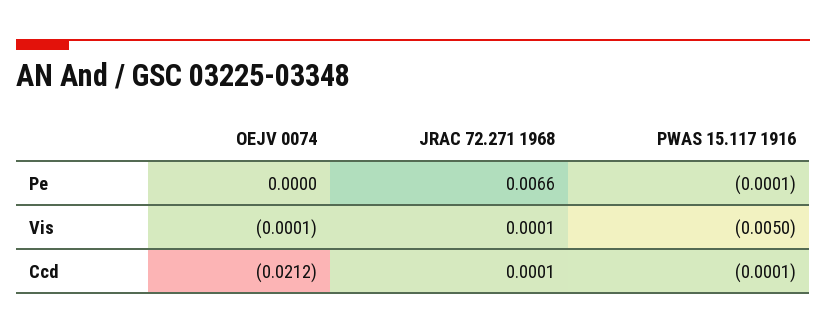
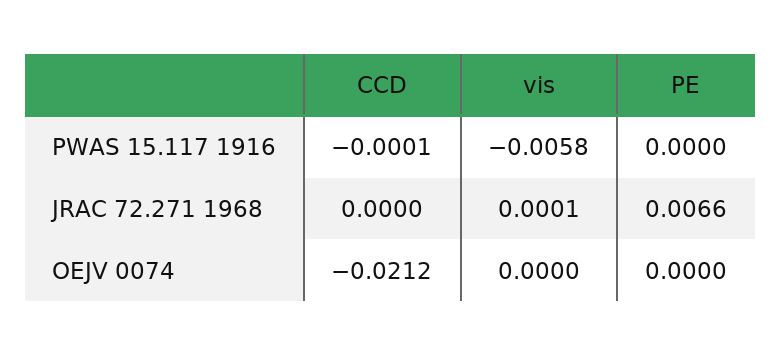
  {
    "OEJV 0074": {
      "Pe": 0,
-     "Vis": -0.0001,
+     "Vis": 0,
      "Ccd": -0.0212
    },
    "JRAC 72.271 1968": {
      "Pe": 0.0066,
      "Vis": 0.0001,
-     "Ccd": 0.0001
+     "Ccd": 0
    },
    "PWAS 15.117 1916": {
-     "Pe": -0.0001,
+     "Pe": 0,
-     "Vis": -0.005,
+     "Vis": -0.0058,
      "Ccd": -0.0001
    }
  }

